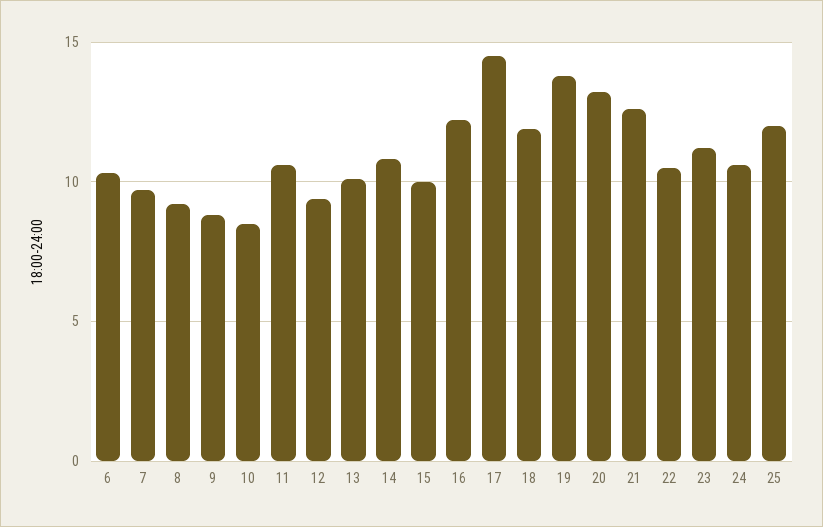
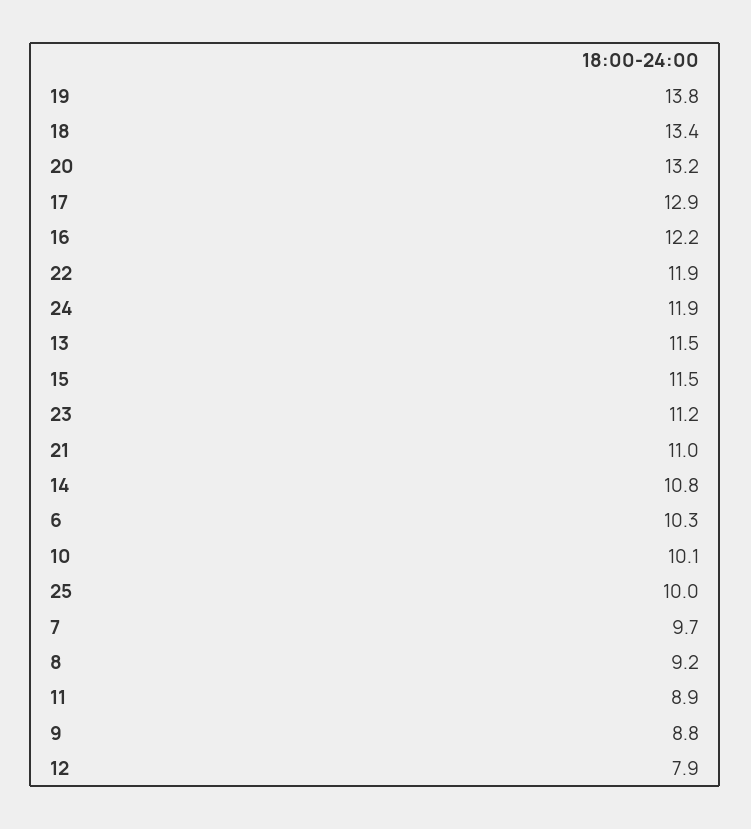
  {
    "6": 10.3,
    "7": 9.7,
    "8": 9.2,
    "9": 8.8,
-   "10": 8.5,
+   "10": 10.1,
-   "11": 10.5,
+   "11": 8.9,
-   "12": 9.5,
+   "12": 7.9,
-   "13": 10,
+   "13": 11.5,
    "14": 10.8,
-   "15": 10,
+   "15": 11.5,
    "16": 12.2,
-   "17": 14.5,
+   "17": 12.9,
-   "18": 12,
+   "18": 13.4,
    "19": 13.8,
    "20": 13.2,
-   "21": 12.5,
+   "21": 11,
-   "22": 10.5,
+   "22": 11.9,
    "23": 11.2,
-   "24": 10.5,
+   "24": 11.9,
-   "25": 12
+   "25": 10
  }

